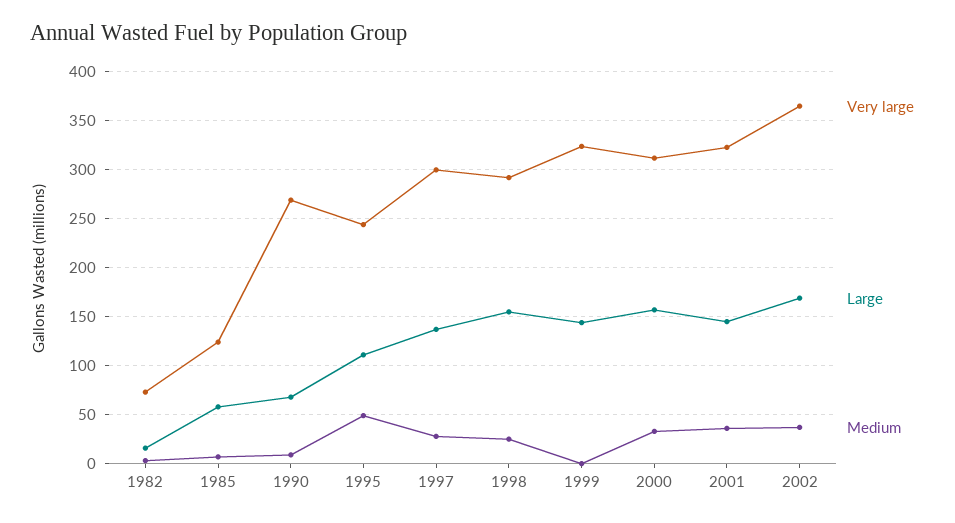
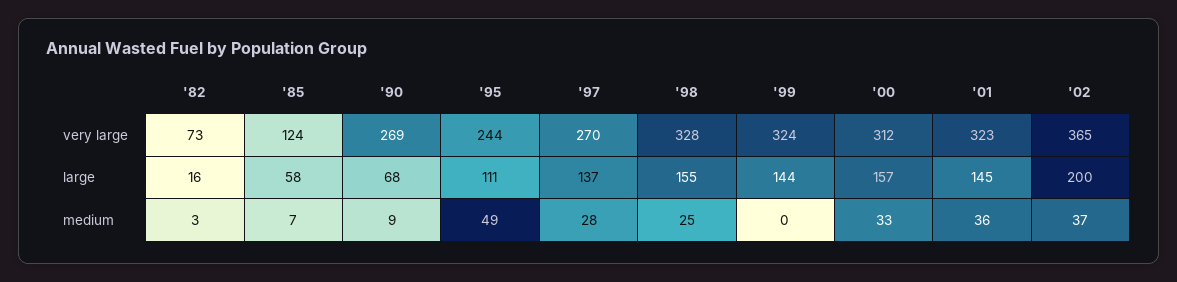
  {
    "Very large": {
      "1982": 73,
      "1985": 124,
      "1990": 269,
      "1995": 244,
-     "1997": 300,
+     "1997": 270,
-     "1998": 290,
+     "1998": 328,
      "1999": 324,
      "2000": 312,
      "2001": 323,
      "2002": 365
    },
    "Large": {
      "1982": 16,
      "1985": 58,
      "1990": 68,
      "1995": 111,
      "1997": 137,
      "1998": 155,
      "1999": 144,
      "2000": 157,
      "2001": 145,
-     "2002": 170
+     "2002": 200
    },
    "Medium": {
      "1982": 3,
      "1985": 7,
      "1990": 9,
      "1995": 49,
      "1997": 28,
      "1998": 25,
      "1999": 0,
      "2000": 33,
      "2001": 36,
      "2002": 37
    }
  }

